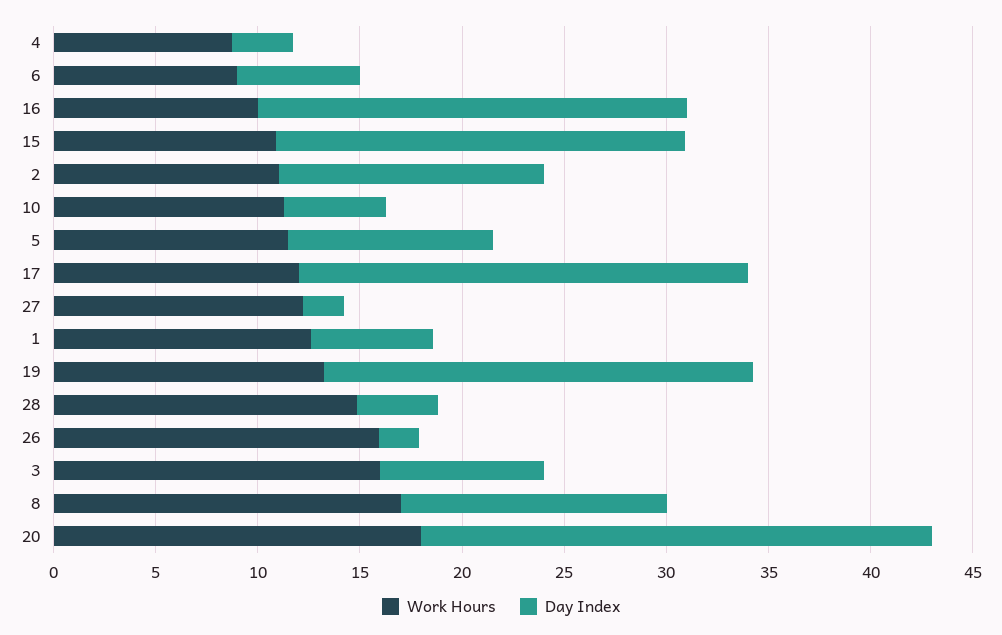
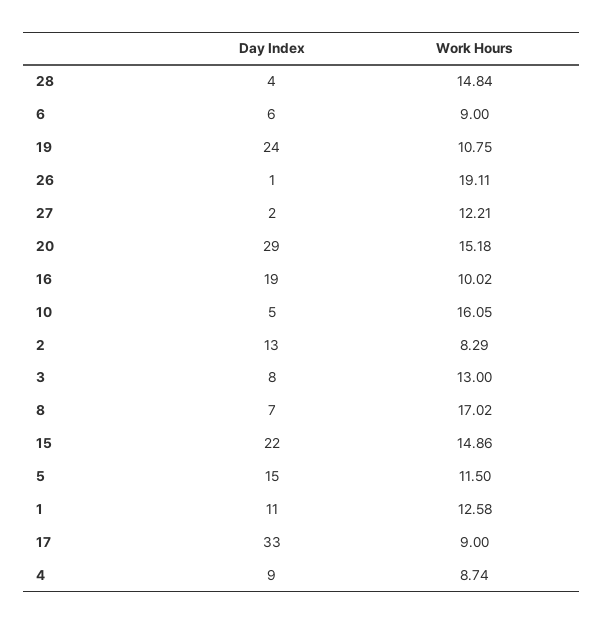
  {
    "Work Hours": {
      "4": 8.74,
      "6": 9,
      "16": 10.02,
-     "15": 11,
+     "15": 14.86,
-     "2": 11,
+     "2": 8.29,
-     "10": 11,
+     "10": 16.05,
      "5": 11.5,
-     "17": 12,
+     "17": 9,
      "27": 12.21,
      "1": 12.58,
-     "19": 13,
+     "19": 10.75,
      "28": 14.84,
-     "26": 16,
+     "26": 19.11,
-     "3": 16,
+     "3": 13,
      "8": 17.02,
-     "20": 18
+     "20": 15.18
    },
    "Day Index": {
-     "4": 3,
+     "4": 9,
      "6": 6,
-     "16": 21,
+     "16": 19,
-     "15": 20,
+     "15": 22,
      "2": 13,
      "10": 5,
-     "5": 10,
+     "5": 15,
-     "17": 22,
+     "17": 33,
      "27": 2,
-     "1": 6,
+     "1": 11,
-     "19": 21,
+     "19": 24,
      "28": 4,
-     "26": 2,
+     "26": 1,
      "3": 8,
-     "8": 13,
+     "8": 7,
-     "20": 25
+     "20": 29
    }
  }

